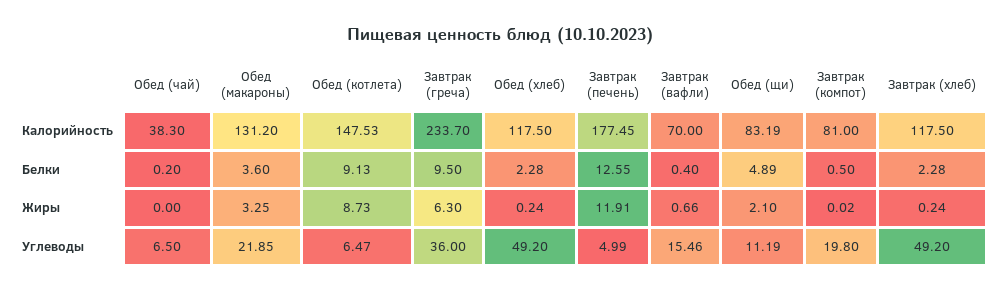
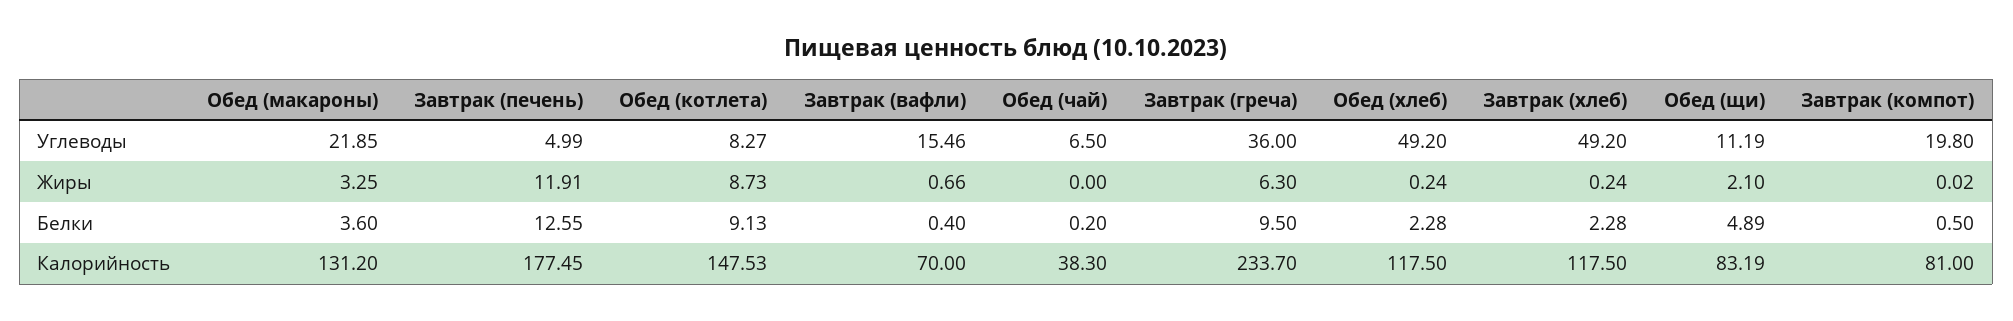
  {
    "Обед (чай)": {
      "Калорийность": 38.3,
      "Белки": 0.2,
      "Жиры": 0,
      "Углеводы": 6.5
    },
    "Обед (макароны)": {
      "Калорийность": 131.2,
      "Белки": 3.6,
      "Жиры": 3.25,
      "Углеводы": 21.85
    },
    "Обед (котлета)": {
      "Калорийность": 147.53,
      "Белки": 9.13,
      "Жиры": 8.73,
-     "Углеводы": 6.47
+     "Углеводы": 8.27
    },
    "Завтрак (греча)": {
      "Калорийность": 233.7,
      "Белки": 9.5,
      "Жиры": 6.3,
      "Углеводы": 36
    },
    "Обед (хлеб)": {
      "Калорийность": 117.5,
      "Белки": 2.28,
      "Жиры": 0.24,
      "Углеводы": 49.2
    },
    "Завтрак (печень)": {
      "Калорийность": 177.45,
      "Белки": 12.55,
      "Жиры": 11.91,
      "Углеводы": 4.99
    },
    "Завтрак (вафли)": {
      "Калорийность": 70,
      "Белки": 0.4,
      "Жиры": 0.66,
      "Углеводы": 15.46
    },
    "Обед (щи)": {
      "Калорийность": 83.19,
      "Белки": 4.89,
      "Жиры": 2.1,
      "Углеводы": 11.19
    },
    "Завтрак (компот)": {
      "Калорийность": 81,
      "Белки": 0.5,
      "Жиры": 0.02,
      "Углеводы": 19.8
    },
    "Завтрак (хлеб)": {
      "Калорийность": 117.5,
      "Белки": 2.28,
      "Жиры": 0.24,
      "Углеводы": 49.2
    }
  }

